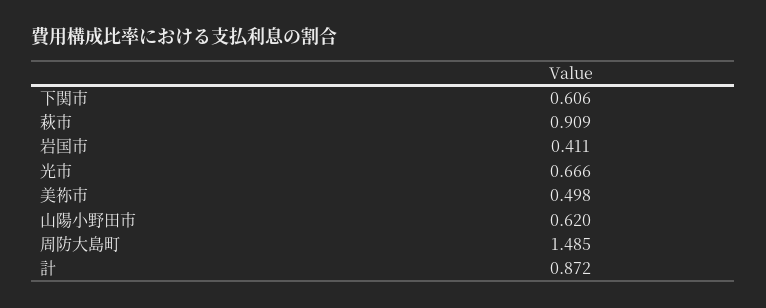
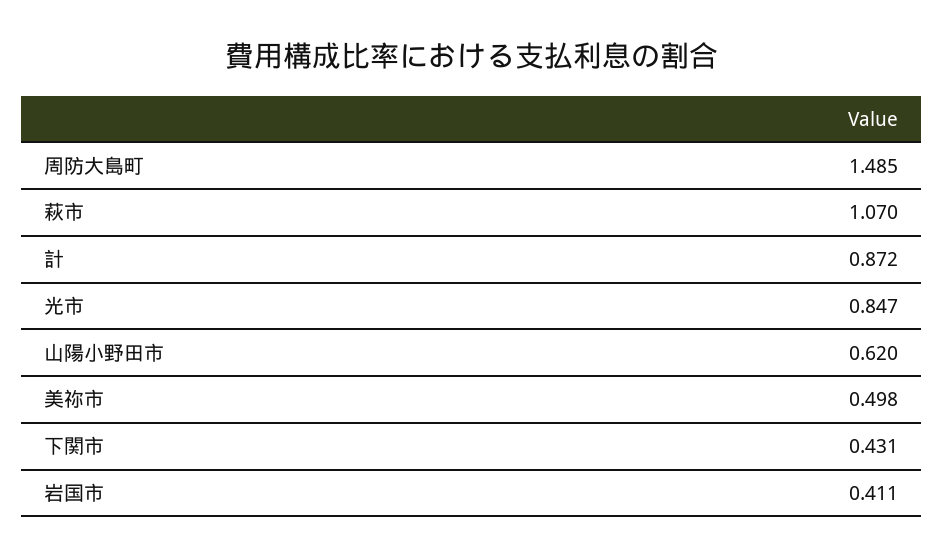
  {
-   "下関市": 0.606,
+   "下関市": 0.431,
-   "萩市": 0.909,
+   "萩市": 1.07,
    "岩国市": 0.411,
-   "光市": 0.666,
+   "光市": 0.847,
    "美祢市": 0.498,
    "山陽小野田市": 0.62,
    "周防大島町": 1.485,
    "計": 0.872
  }

